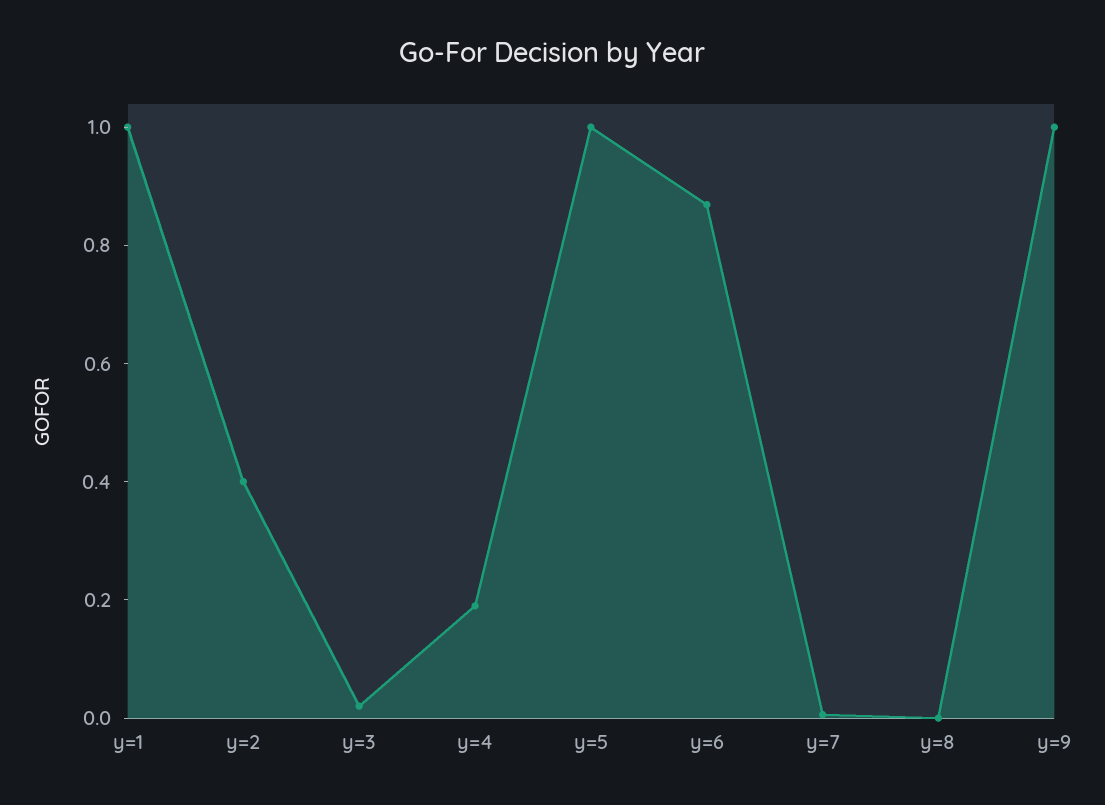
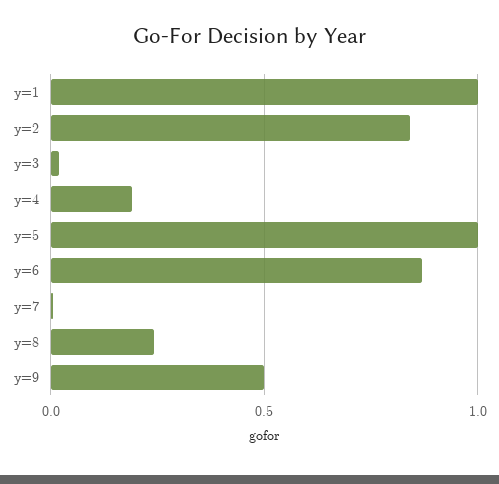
  {
    "y=1": 1,
-   "y=2": 0.4,
+   "y=2": 0.85,
    "y=3": 0,
    "y=4": 0.2,
    "y=5": 1,
    "y=6": 0.85,
    "y=7": 0,
-   "y=8": 0,
+   "y=8": 0.25,
-   "y=9": 1
+   "y=9": 0.5
  }

